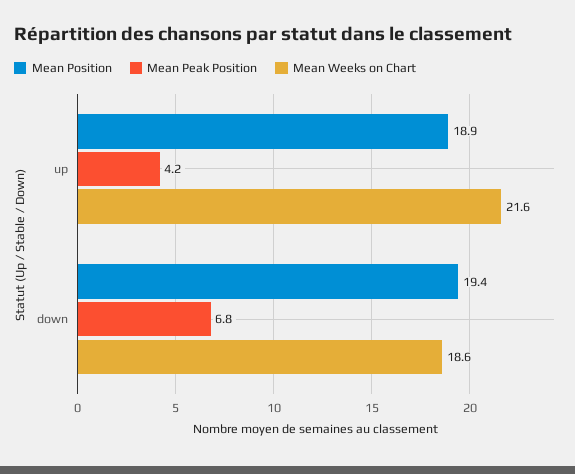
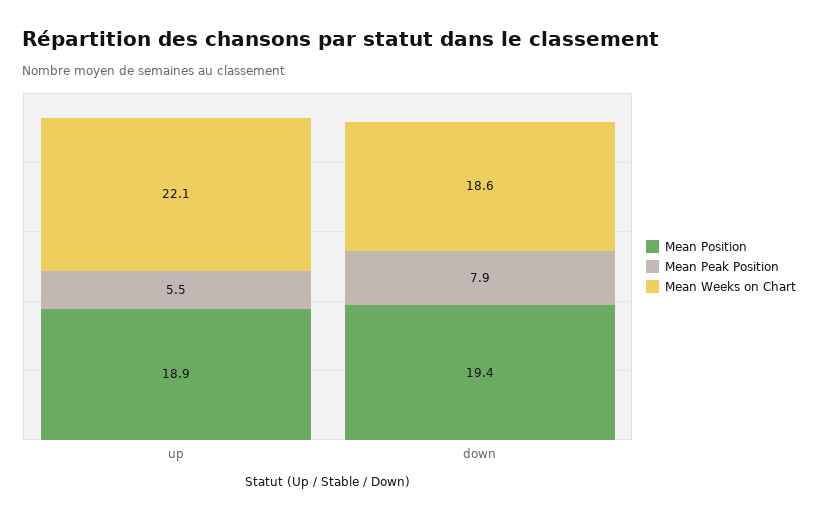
  {
    "Mean Position": {
      "up": 18.9,
      "down": 19.4
    },
    "Mean Peak Position": {
-     "up": 4.2,
+     "up": 5.5,
-     "down": 6.8
+     "down": 7.9
    },
    "Mean Weeks on Chart": {
-     "up": 21.6,
+     "up": 22.1,
      "down": 18.6
    }
  }

